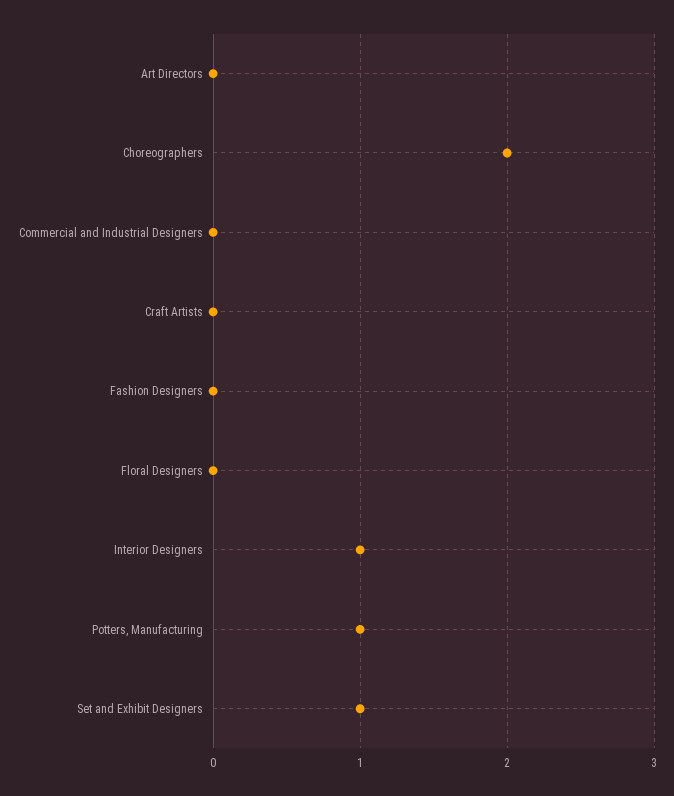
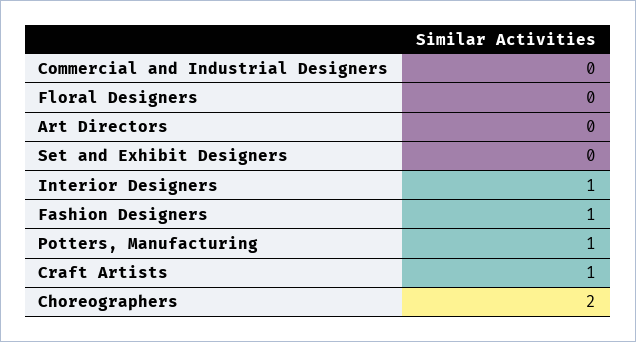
  {
    "Art Directors": 0,
    "Choreographers": 2,
    "Commercial and Industrial Designers": 0,
-   "Craft Artists": 0,
+   "Craft Artists": 1,
-   "Fashion Designers": 0,
+   "Fashion Designers": 1,
    "Floral Designers": 0,
    "Interior Designers": 1,
    "Potters, Manufacturing": 1,
-   "Set and Exhibit Designers": 1
+   "Set and Exhibit Designers": 0
  }

